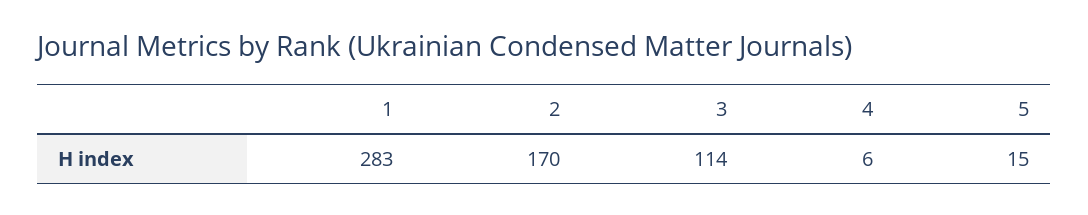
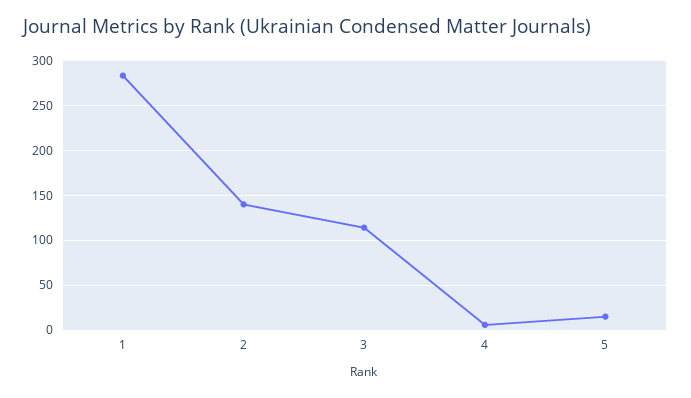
  {
    "1": 283,
-   "2": 170,
+   "2": 140,
    "3": 114,
    "4": 6,
    "5": 15
  }

